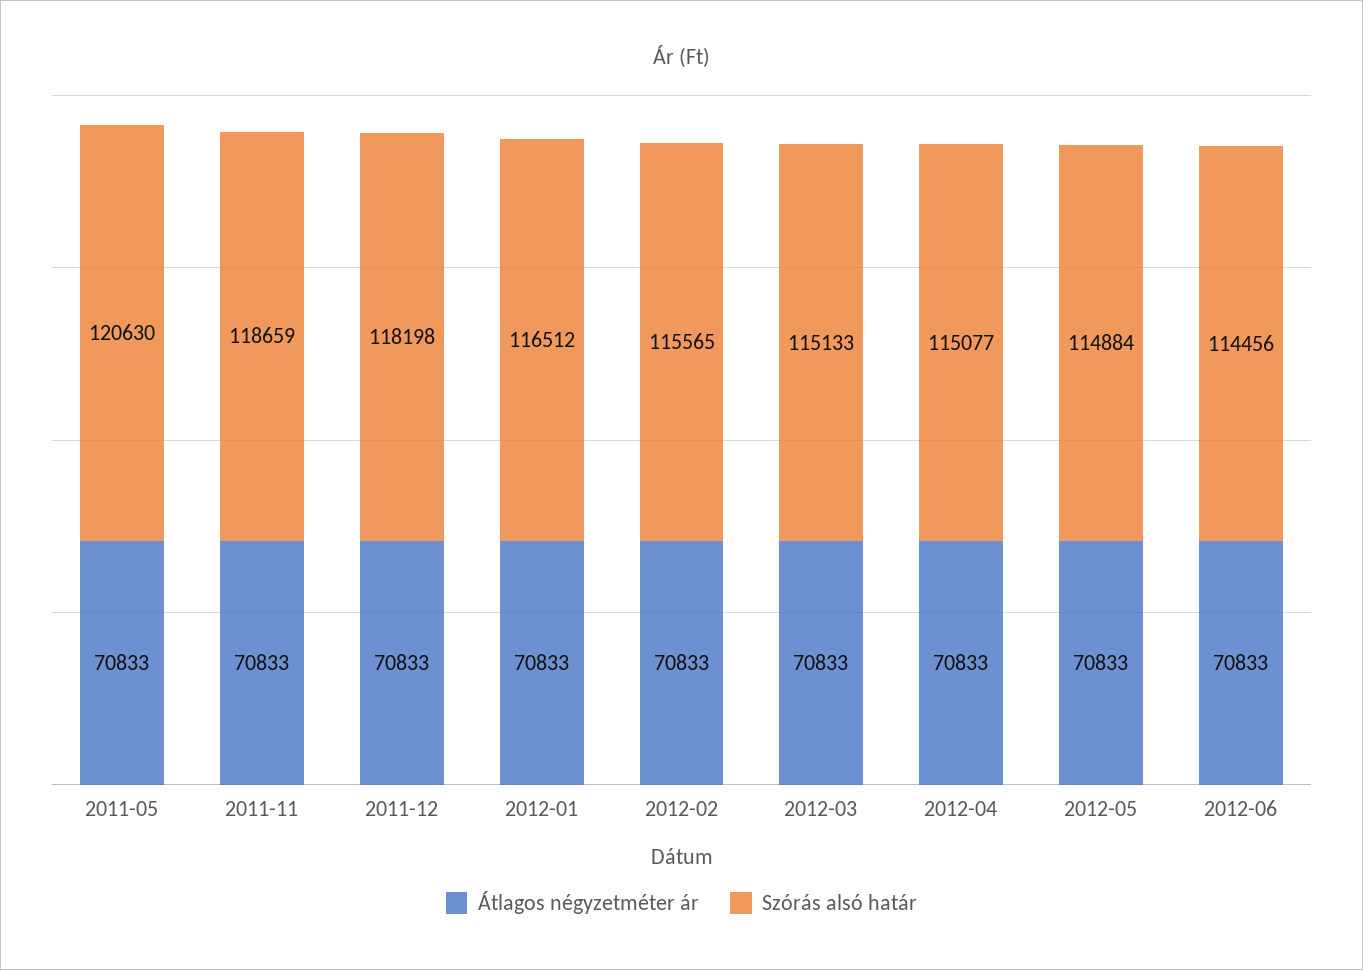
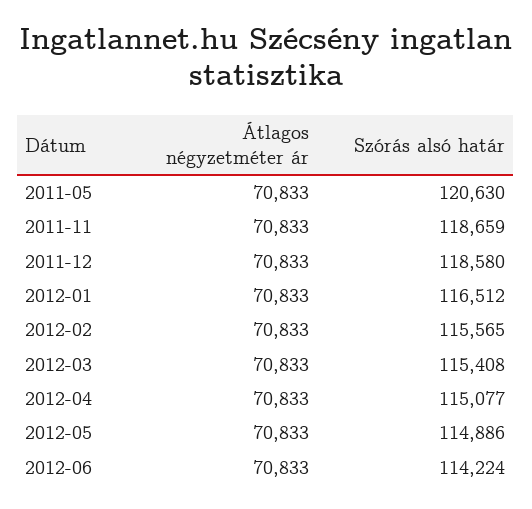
  {
    "Átlagos négyzetméter ár": {
      "2011-05": 70833,
      "2011-11": 70833,
      "2011-12": 70833,
      "2012-01": 70833,
      "2012-02": 70833,
      "2012-03": 70833,
      "2012-04": 70833,
      "2012-05": 70833,
      "2012-06": 70833
    },
    "Szórás alsó határ": {
      "2011-05": 120630,
      "2011-11": 118659,
-     "2011-12": 118198,
+     "2011-12": 118580,
      "2012-01": 116512,
      "2012-02": 115565,
-     "2012-03": 115133,
+     "2012-03": 115408,
      "2012-04": 115077,
-     "2012-05": 114884,
+     "2012-05": 114886,
-     "2012-06": 114456
+     "2012-06": 114224
    }
  }

